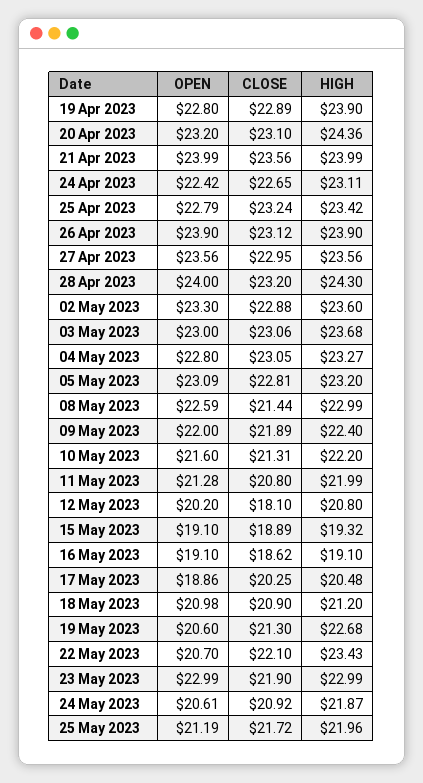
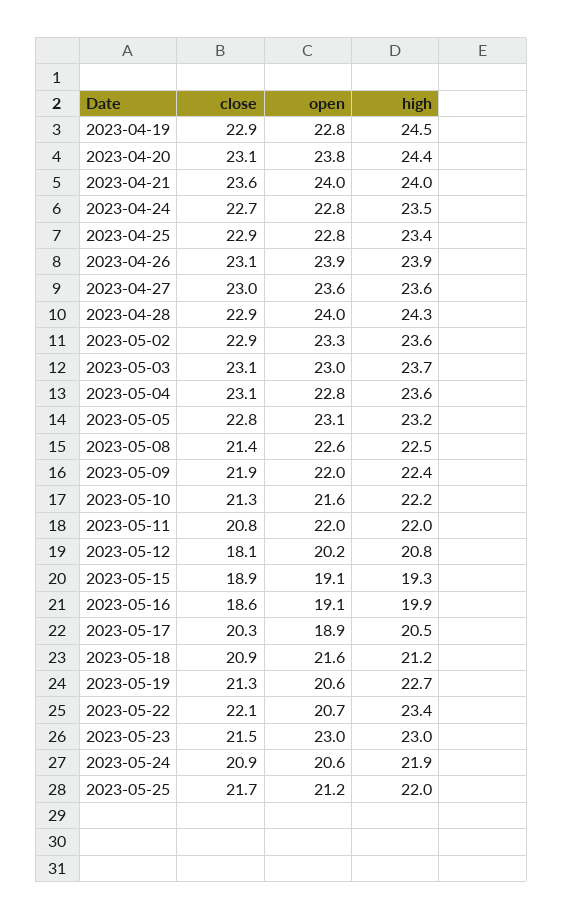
  {
    "OPEN": {
      "19 Apr 2023": 22.8,
-     "20 Apr 2023": 23.2,
+     "20 Apr 2023": 23.8,
      "21 Apr 2023": 23.99,
-     "24 Apr 2023": 22.42,
+     "24 Apr 2023": 22.8,
      "25 Apr 2023": 22.79,
      "26 Apr 2023": 23.9,
      "27 Apr 2023": 23.56,
      "28 Apr 2023": 24,
      "02 May 2023": 23.3,
      "03 May 2023": 23,
      "04 May 2023": 22.8,
      "05 May 2023": 23.09,
      "08 May 2023": 22.59,
      "09 May 2023": 22,
      "10 May 2023": 21.6,
-     "11 May 2023": 21.28,
+     "11 May 2023": 22,
      "12 May 2023": 20.2,
      "15 May 2023": 19.1,
      "16 May 2023": 19.1,
      "17 May 2023": 18.86,
-     "18 May 2023": 20.98,
+     "18 May 2023": 21.6,
      "19 May 2023": 20.6,
      "22 May 2023": 20.7,
      "23 May 2023": 22.99,
      "24 May 2023": 20.61,
      "25 May 2023": 21.19
    },
    "CLOSE": {
      "19 Apr 2023": 22.89,
      "20 Apr 2023": 23.1,
      "21 Apr 2023": 23.56,
      "24 Apr 2023": 22.65,
-     "25 Apr 2023": 23.24,
+     "25 Apr 2023": 22.9,
      "26 Apr 2023": 23.12,
      "27 Apr 2023": 22.95,
-     "28 Apr 2023": 23.2,
+     "28 Apr 2023": 22.9,
      "02 May 2023": 22.88,
      "03 May 2023": 23.06,
      "04 May 2023": 23.05,
      "05 May 2023": 22.81,
      "08 May 2023": 21.44,
      "09 May 2023": 21.89,
      "10 May 2023": 21.31,
      "11 May 2023": 20.8,
      "12 May 2023": 18.1,
      "15 May 2023": 18.89,
      "16 May 2023": 18.62,
      "17 May 2023": 20.25,
      "18 May 2023": 20.9,
      "19 May 2023": 21.3,
      "22 May 2023": 22.1,
-     "23 May 2023": 21.9,
+     "23 May 2023": 21.5,
      "24 May 2023": 20.92,
      "25 May 2023": 21.72
    },
    "HIGH": {
-     "19 Apr 2023": 23.9,
+     "19 Apr 2023": 24.5,
      "20 Apr 2023": 24.36,
      "21 Apr 2023": 23.99,
-     "24 Apr 2023": 23.11,
+     "24 Apr 2023": 23.5,
      "25 Apr 2023": 23.42,
      "26 Apr 2023": 23.9,
      "27 Apr 2023": 23.56,
      "28 Apr 2023": 24.3,
      "02 May 2023": 23.6,
      "03 May 2023": 23.68,
-     "04 May 2023": 23.27,
+     "04 May 2023": 23.6,
      "05 May 2023": 23.2,
-     "08 May 2023": 22.99,
+     "08 May 2023": 22.5,
      "09 May 2023": 22.4,
      "10 May 2023": 22.2,
      "11 May 2023": 21.99,
      "12 May 2023": 20.8,
      "15 May 2023": 19.32,
-     "16 May 2023": 19.1,
+     "16 May 2023": 19.9,
      "17 May 2023": 20.48,
      "18 May 2023": 21.2,
      "19 May 2023": 22.68,
      "22 May 2023": 23.43,
      "23 May 2023": 22.99,
      "24 May 2023": 21.87,
      "25 May 2023": 21.96
    }
  }

